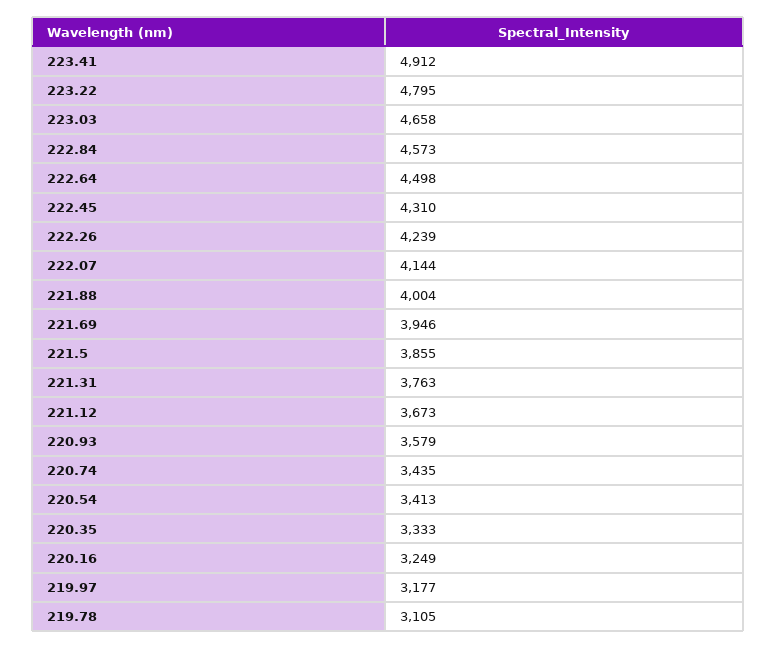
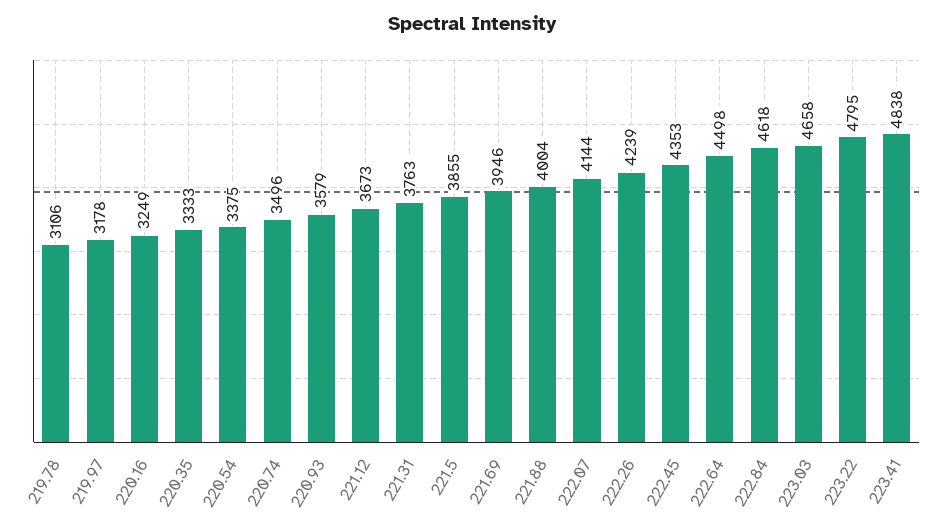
  {
-   "223.41": 4912,
+   "223.41": 4838,
    "223.22": 4795,
    "223.03": 4658,
-   "222.84": 4573,
+   "222.84": 4618,
    "222.64": 4498,
-   "222.45": 4310,
+   "222.45": 4353,
    "222.26": 4239,
    "222.07": 4144,
    "221.88": 4004,
    "221.69": 3946,
    "221.5": 3855,
    "221.31": 3763,
    "221.12": 3673,
    "220.93": 3579,
-   "220.74": 3435,
+   "220.74": 3496,
-   "220.54": 3413,
+   "220.54": 3375,
    "220.35": 3333,
    "220.16": 3249,
-   "219.97": 3177,
+   "219.97": 3178,
-   "219.78": 3105
+   "219.78": 3106
  }

